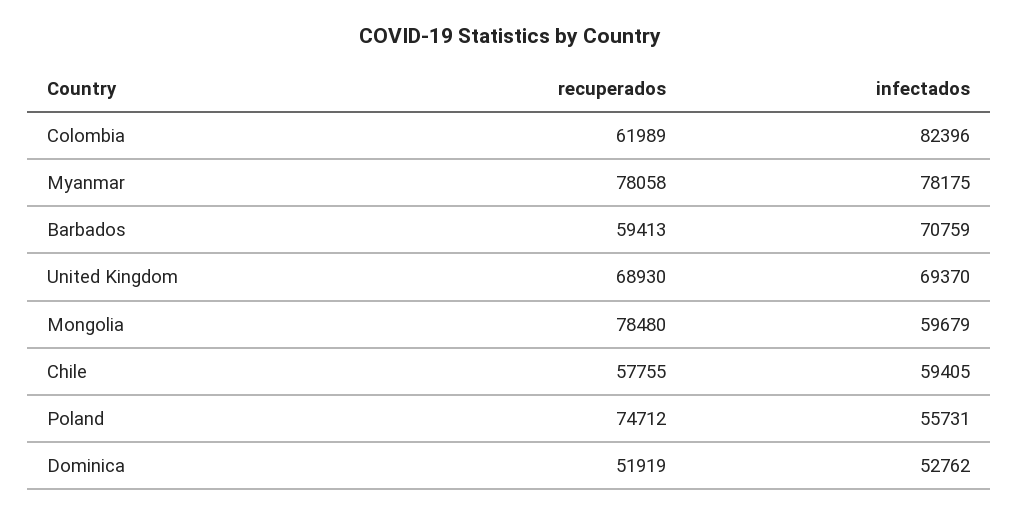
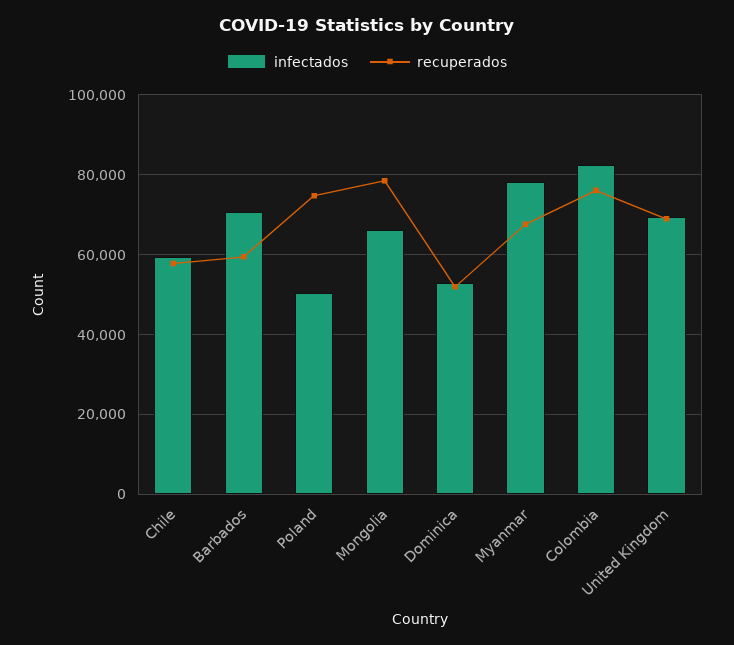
  {
    "recuperados": {
-     "Colombia": 61989,
+     "Colombia": 76000,
-     "Myanmar": 78058,
+     "Myanmar": 68000,
      "Barbados": 59413,
      "United Kingdom": 68930,
      "Mongolia": 78480,
      "Chile": 57755,
      "Poland": 74712,
      "Dominica": 51919
    },
    "infectados": {
      "Colombia": 82396,
      "Myanmar": 78175,
      "Barbados": 70759,
      "United Kingdom": 69370,
-     "Mongolia": 59679,
+     "Mongolia": 66000,
      "Chile": 59405,
-     "Poland": 55731,
+     "Poland": 50000,
      "Dominica": 52762
    }
  }

